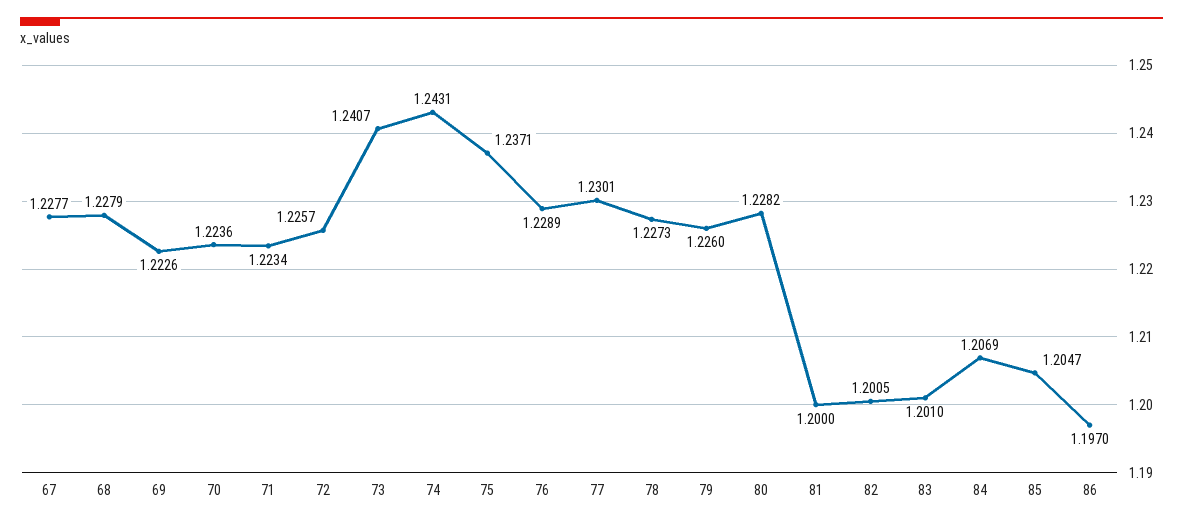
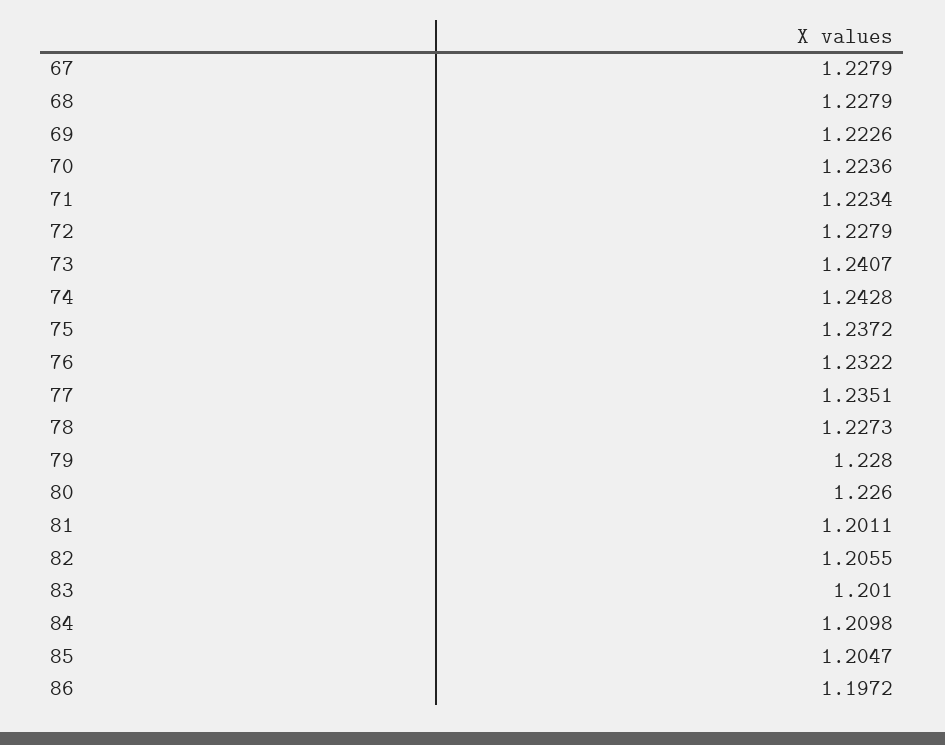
  {
-   "67": 1.2277,
+   "67": 1.2279,
    "68": 1.2279,
    "69": 1.2226,
    "70": 1.2236,
    "71": 1.2234,
-   "72": 1.2257,
+   "72": 1.2279,
    "73": 1.2407,
-   "74": 1.2431,
+   "74": 1.2428,
-   "75": 1.2371,
+   "75": 1.2372,
-   "76": 1.2289,
+   "76": 1.2322,
-   "77": 1.2301,
+   "77": 1.2351,
    "78": 1.2273,
-   "79": 1.226,
+   "79": 1.228,
-   "80": 1.2282,
+   "80": 1.226,
-   "81": 1.2,
+   "81": 1.2011,
-   "82": 1.2005,
+   "82": 1.2055,
    "83": 1.201,
-   "84": 1.2069,
+   "84": 1.2098,
    "85": 1.2047,
-   "86": 1.197
+   "86": 1.1972
  }

